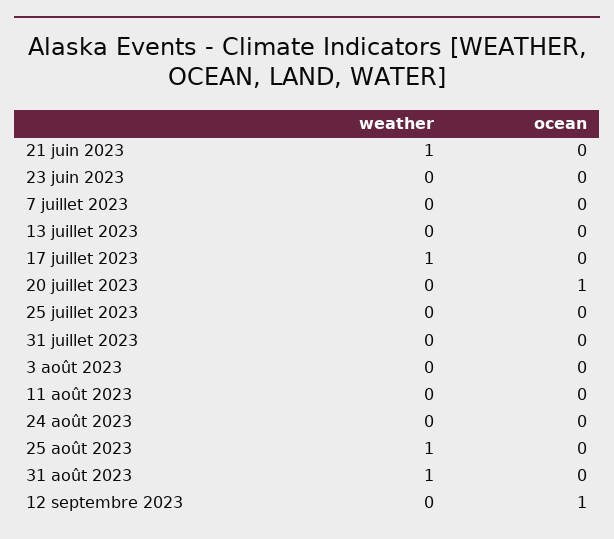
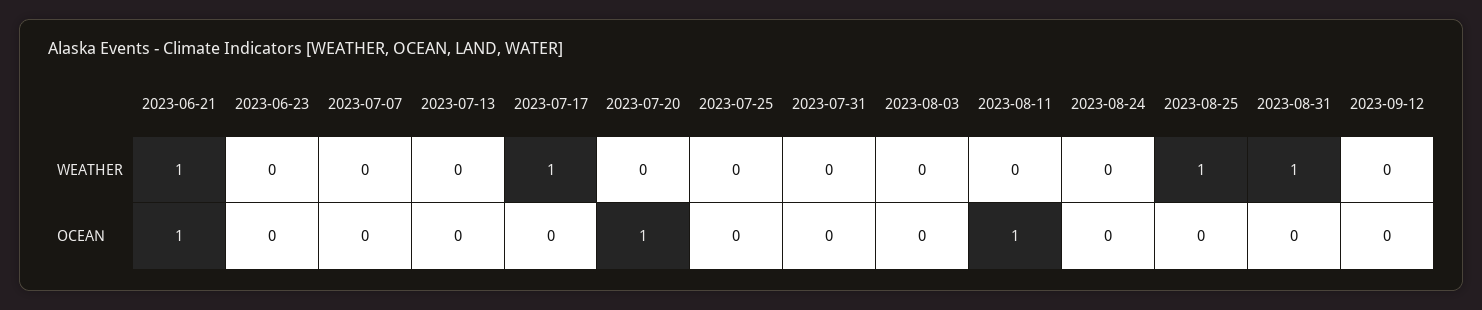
  {
    "weather": {
      "21 juin 2023": 1,
      "23 juin 2023": 0,
      "7 juillet 2023": 0,
      "13 juillet 2023": 0,
      "17 juillet 2023": 1,
      "20 juillet 2023": 0,
      "25 juillet 2023": 0,
      "31 juillet 2023": 0,
      "3 août 2023": 0,
      "11 août 2023": 0,
      "24 août 2023": 0,
      "25 août 2023": 1,
      "31 août 2023": 1,
      "12 septembre 2023": 0
    },
    "ocean": {
-     "21 juin 2023": 0,
+     "21 juin 2023": 1,
      "23 juin 2023": 0,
      "7 juillet 2023": 0,
      "13 juillet 2023": 0,
      "17 juillet 2023": 0,
      "20 juillet 2023": 1,
      "25 juillet 2023": 0,
      "31 juillet 2023": 0,
      "3 août 2023": 0,
-     "11 août 2023": 0,
+     "11 août 2023": 1,
      "24 août 2023": 0,
      "25 août 2023": 0,
      "31 août 2023": 0,
-     "12 septembre 2023": 1
+     "12 septembre 2023": 0
    }
  }

